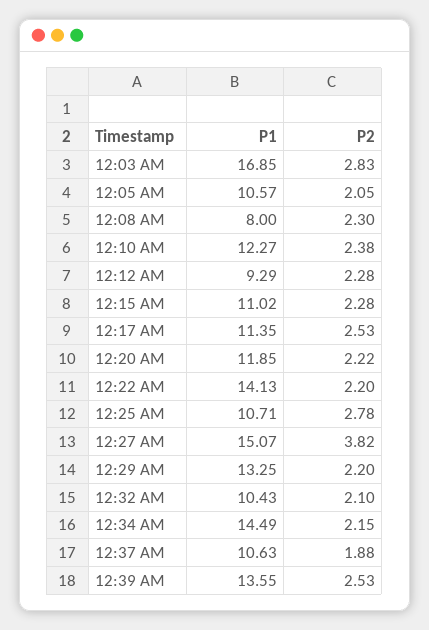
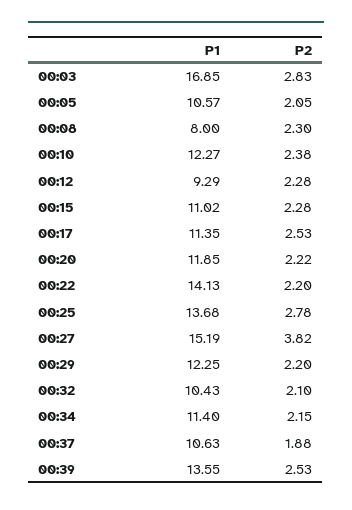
  {
    "P1": {
      "12:03 AM": 16.85,
      "12:05 AM": 10.57,
      "12:08 AM": 8,
      "12:10 AM": 12.27,
      "12:12 AM": 9.29,
      "12:15 AM": 11.02,
      "12:17 AM": 11.35,
      "12:20 AM": 11.85,
      "12:22 AM": 14.13,
-     "12:25 AM": 10.71,
+     "12:25 AM": 13.68,
-     "12:27 AM": 15.07,
+     "12:27 AM": 15.19,
-     "12:29 AM": 13.25,
+     "12:29 AM": 12.25,
      "12:32 AM": 10.43,
-     "12:34 AM": 14.49,
+     "12:34 AM": 11.4,
      "12:37 AM": 10.63,
      "12:39 AM": 13.55
    },
    "P2": {
      "12:03 AM": 2.83,
      "12:05 AM": 2.05,
      "12:08 AM": 2.3,
      "12:10 AM": 2.38,
      "12:12 AM": 2.28,
      "12:15 AM": 2.28,
      "12:17 AM": 2.53,
      "12:20 AM": 2.22,
      "12:22 AM": 2.2,
      "12:25 AM": 2.78,
      "12:27 AM": 3.82,
      "12:29 AM": 2.2,
      "12:32 AM": 2.1,
      "12:34 AM": 2.15,
      "12:37 AM": 1.88,
      "12:39 AM": 2.53
    }
  }

